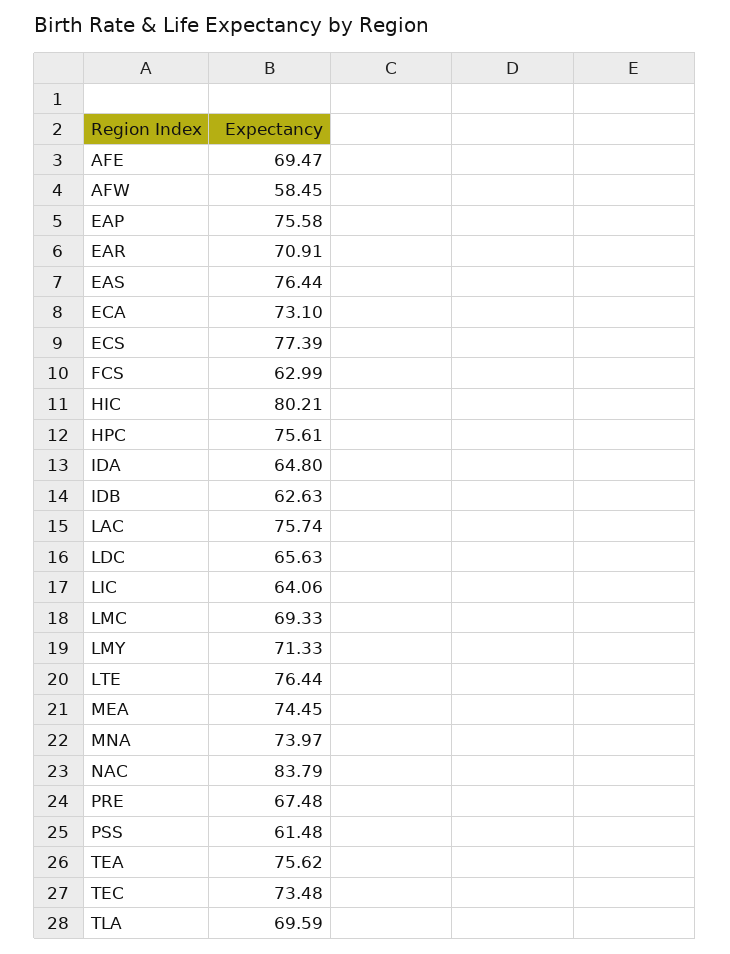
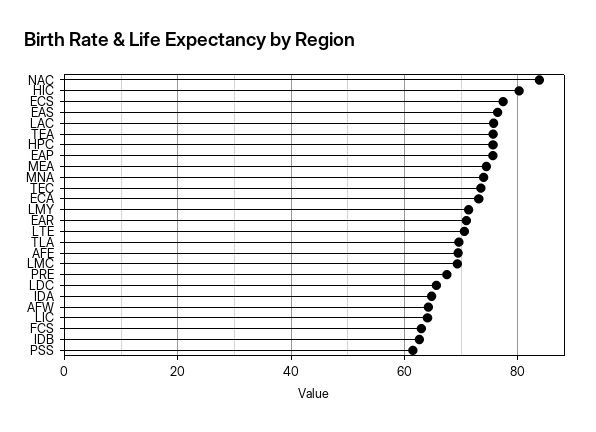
  {
    "AFE": 69.47,
-   "AFW": 58.45,
+   "AFW": 64,
    "EAP": 75.58,
    "EAR": 70.91,
    "EAS": 76.44,
    "ECA": 73.1,
    "ECS": 77.39,
    "FCS": 62.99,
    "HIC": 80.21,
    "HPC": 75.61,
    "IDA": 64.8,
    "IDB": 62.63,
    "LAC": 75.74,
    "LDC": 65.63,
    "LIC": 64.06,
    "LMC": 69.33,
    "LMY": 71.33,
-   "LTE": 76.44,
+   "LTE": 70,
    "MEA": 74.45,
    "MNA": 73.97,
    "NAC": 83.79,
    "PRE": 67.48,
    "PSS": 61.48,
    "TEA": 75.62,
    "TEC": 73.48,
    "TLA": 69.59
  }

